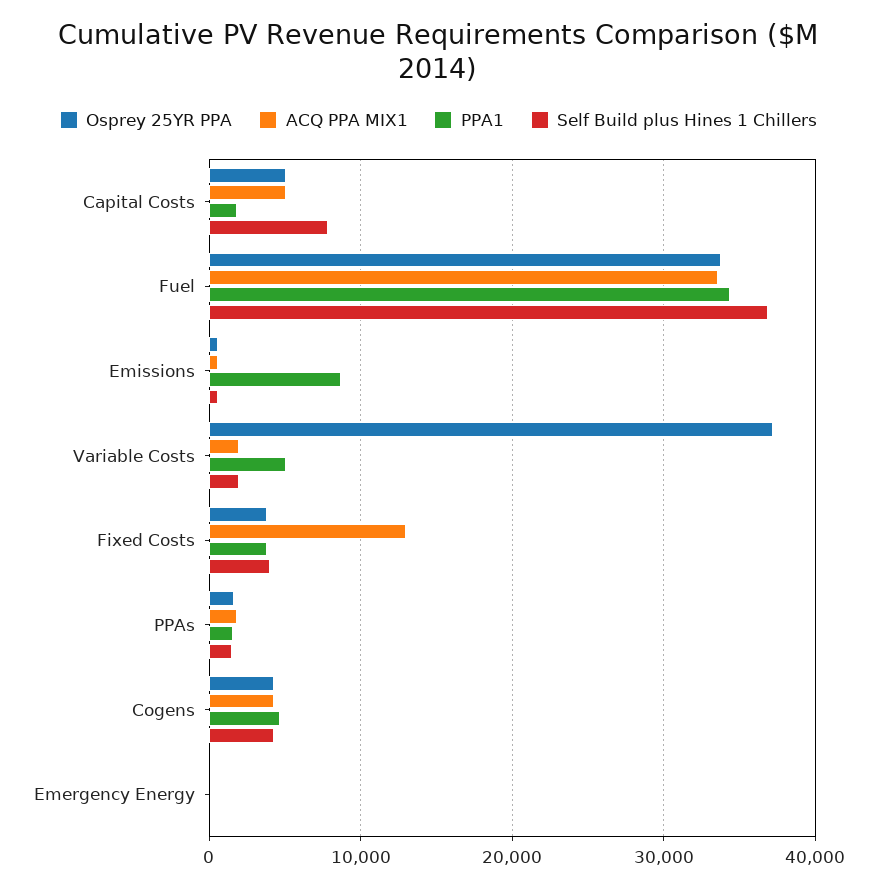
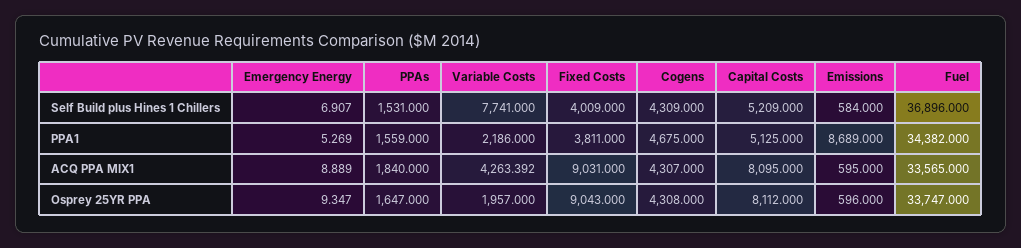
  {
    "Osprey 25YR PPA": {
-     "Capital Costs": 5000,
+     "Capital Costs": 8112,
      "Fuel": 33747,
      "Emissions": 596,
-     "Variable Costs": 37000,
+     "Variable Costs": 1957,
-     "Fixed Costs": 4000,
+     "Fixed Costs": 9043,
      "PPAs": 1647,
      "Cogens": 4308,
      "Emergency Energy": 9.347
    },
    "ACQ PPA MIX1": {
-     "Capital Costs": 5000,
+     "Capital Costs": 8095,
      "Fuel": 33565,
      "Emissions": 595,
-     "Variable Costs": 2000,
+     "Variable Costs": 4263.392,
-     "Fixed Costs": 13000,
+     "Fixed Costs": 9031,
      "PPAs": 1840,
      "Cogens": 4307,
      "Emergency Energy": 8.889
    },
    "PPA1": {
-     "Capital Costs": 2000,
+     "Capital Costs": 5125,
      "Fuel": 34382,
      "Emissions": 8689,
-     "Variable Costs": 5000,
+     "Variable Costs": 2186,
      "Fixed Costs": 3811,
      "PPAs": 1559,
      "Cogens": 4675,
      "Emergency Energy": 5.269
    },
    "Self Build plus Hines 1 Chillers": {
-     "Capital Costs": 8000,
+     "Capital Costs": 5209,
      "Fuel": 36896,
      "Emissions": 584,
-     "Variable Costs": 2000,
+     "Variable Costs": 7741,
      "Fixed Costs": 4009,
      "PPAs": 1531,
      "Cogens": 4309,
      "Emergency Energy": 6.907
    }
  }

